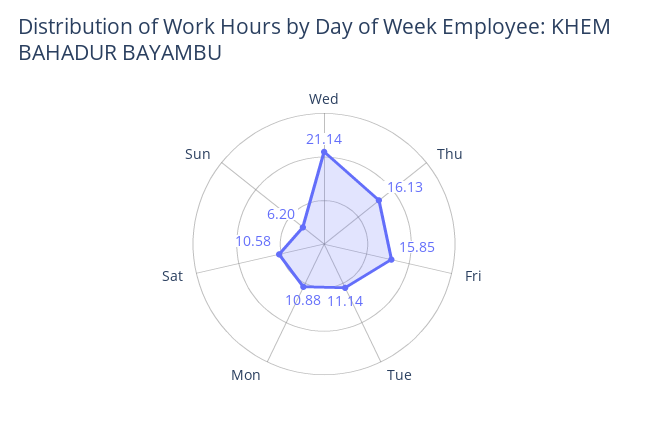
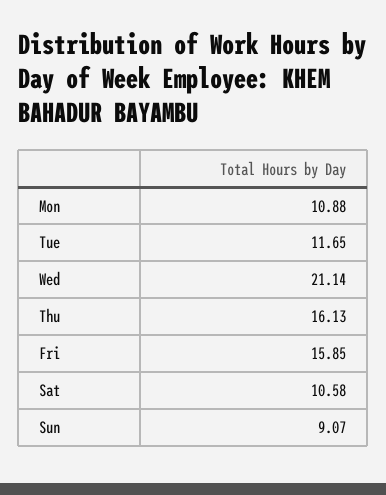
  {
    "Wed": 21.14,
    "Thu": 16.13,
    "Fri": 15.85,
-   "Tue": 11.14,
+   "Tue": 11.65,
    "Mon": 10.88,
    "Sat": 10.58,
-   "Sun": 6.2
+   "Sun": 9.07
  }

